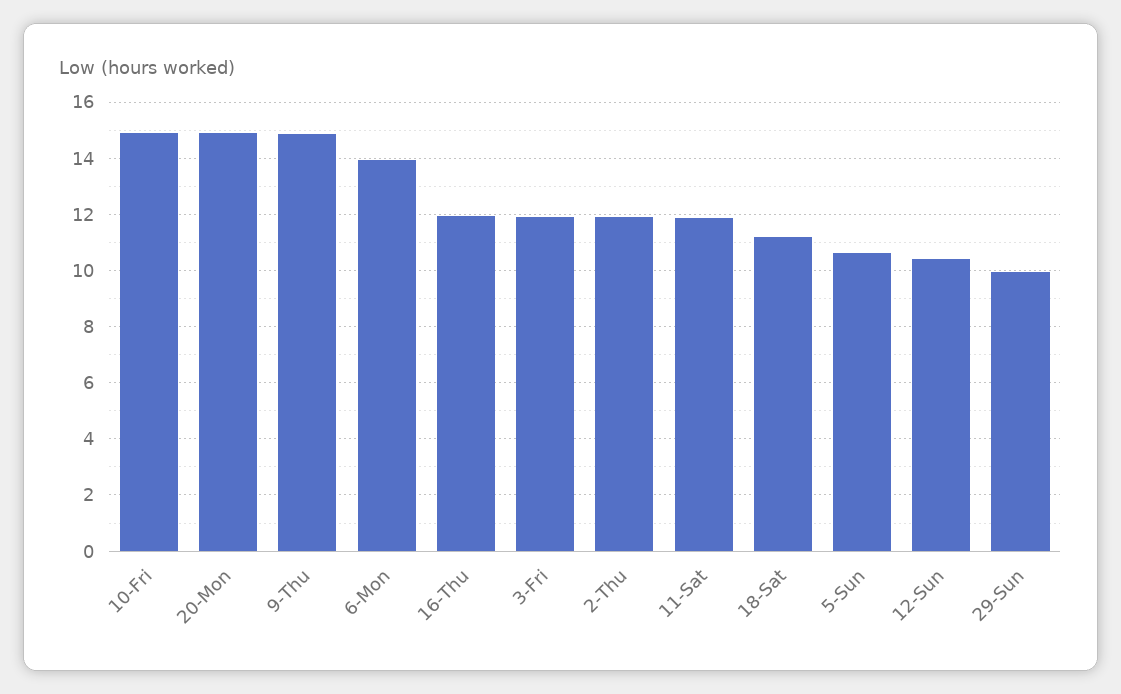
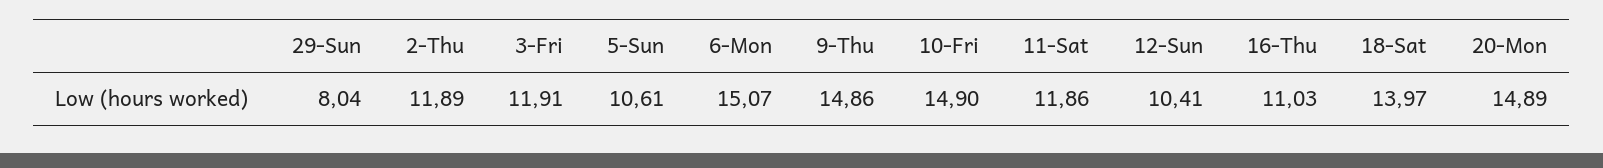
  {
    "10-Fri": 14.9,
    "20-Mon": 14.89,
    "9-Thu": 14.86,
-   "6-Mon": 14,
+   "6-Mon": 15.07,
-   "16-Thu": 12,
+   "16-Thu": 11.03,
    "3-Fri": 11.91,
    "2-Thu": 11.89,
    "11-Sat": 11.86,
-   "18-Sat": 11.25,
+   "18-Sat": 13.97,
    "5-Sun": 10.61,
    "12-Sun": 10.41,
-   "29-Sun": 10
+   "29-Sun": 8.04
  }

